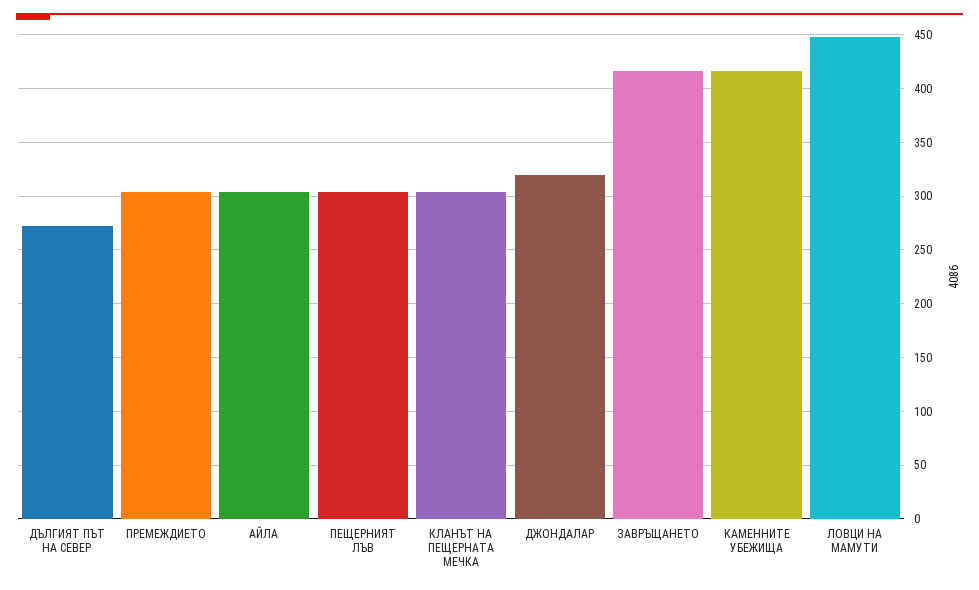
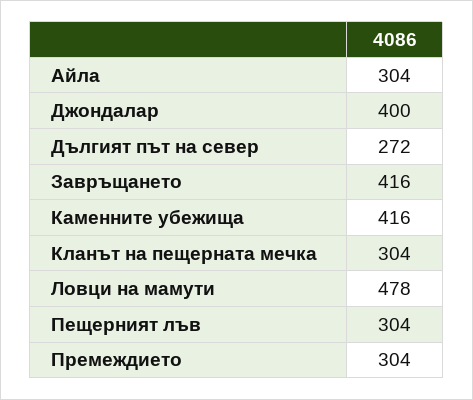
  {
    "ДЪЛГИЯТ ПЪТ НА СЕВЕР": 272,
    "ПРЕМЕЖДИЕТО": 304,
    "АЙЛА": 304,
    "ПЕЩЕРНИЯТ ЛЪВ": 304,
    "КЛАНЪТ НА ПЕЩЕРНАТА МЕЧКА": 304,
-   "ДЖОНДАЛАР": 320,
+   "ДЖОНДАЛАР": 400,
    "ЗАВРЪЩАНЕТО": 416,
    "КАМЕННИТЕ УБЕЖИЩА": 416,
-   "ЛОВЦИ НА МАМУТИ": 450
+   "ЛОВЦИ НА МАМУТИ": 478
  }

